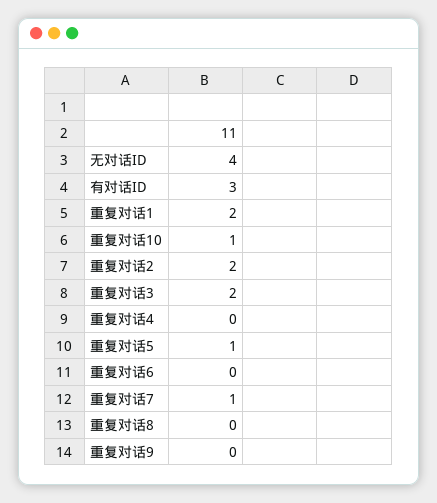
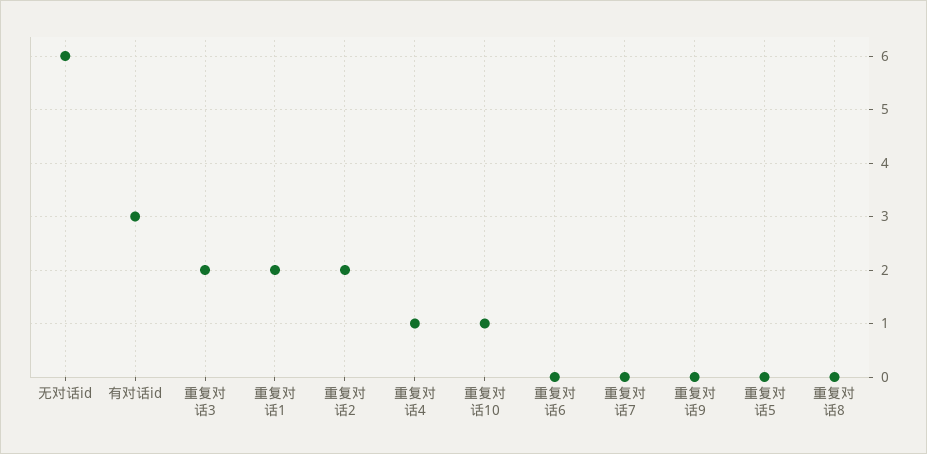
  {
-   "无对话ID": 4,
+   "无对话ID": 6,
    "有对话ID": 3,
    "重复对话1": 2,
    "重复对话10": 1,
    "重复对话2": 2,
    "重复对话3": 2,
-   "重复对话4": 0,
+   "重复对话4": 1,
-   "重复对话5": 1,
+   "重复对话5": 0,
    "重复对话6": 0,
-   "重复对话7": 1,
+   "重复对话7": 0,
    "重复对话8": 0,
    "重复对话9": 0
  }

